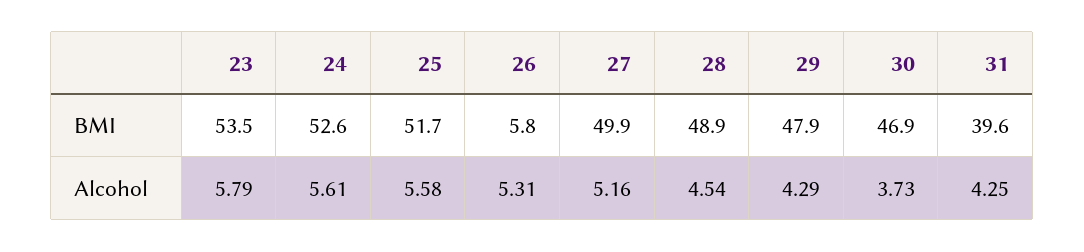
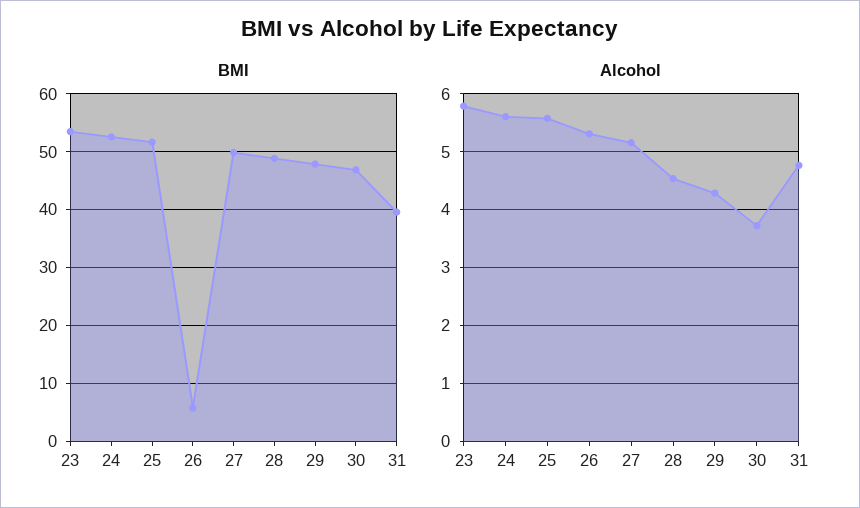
  {
    "BMI": {
      "23": 53.5,
      "24": 52.6,
      "25": 51.7,
      "26": 5.8,
      "27": 49.9,
      "28": 48.9,
      "29": 47.9,
      "30": 46.9,
      "31": 39.6
    },
    "Alcohol": {
      "23": 5.79,
      "24": 5.61,
      "25": 5.58,
      "26": 5.31,
      "27": 5.16,
      "28": 4.54,
      "29": 4.29,
      "30": 3.73,
-     "31": 4.25
+     "31": 4.8
    }
  }

